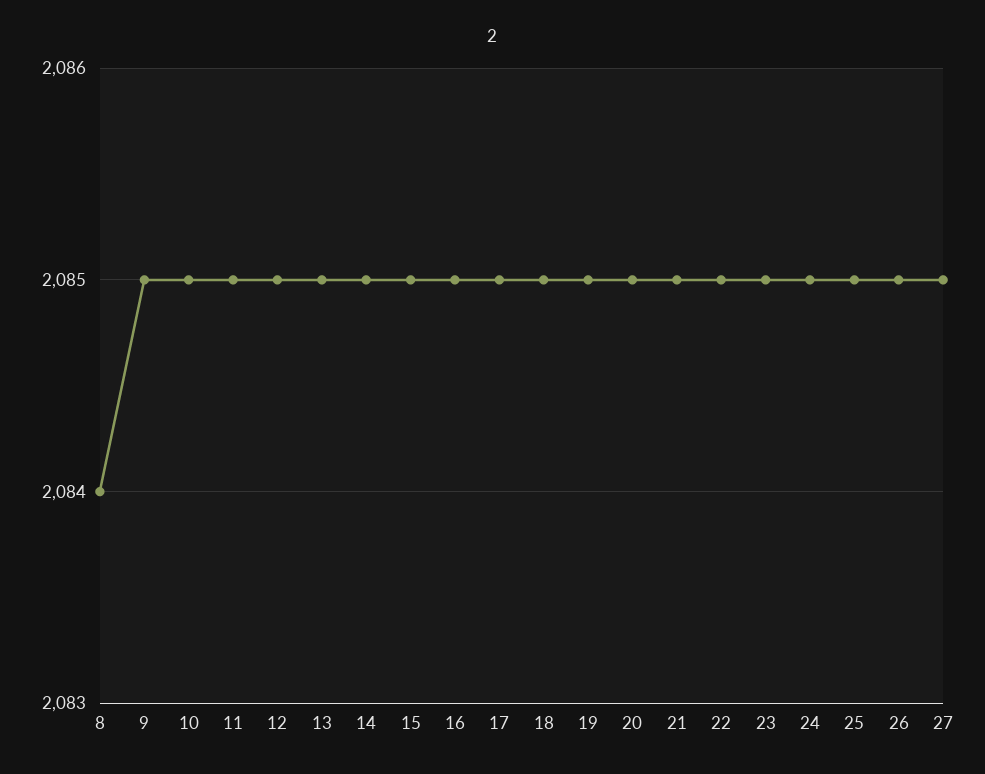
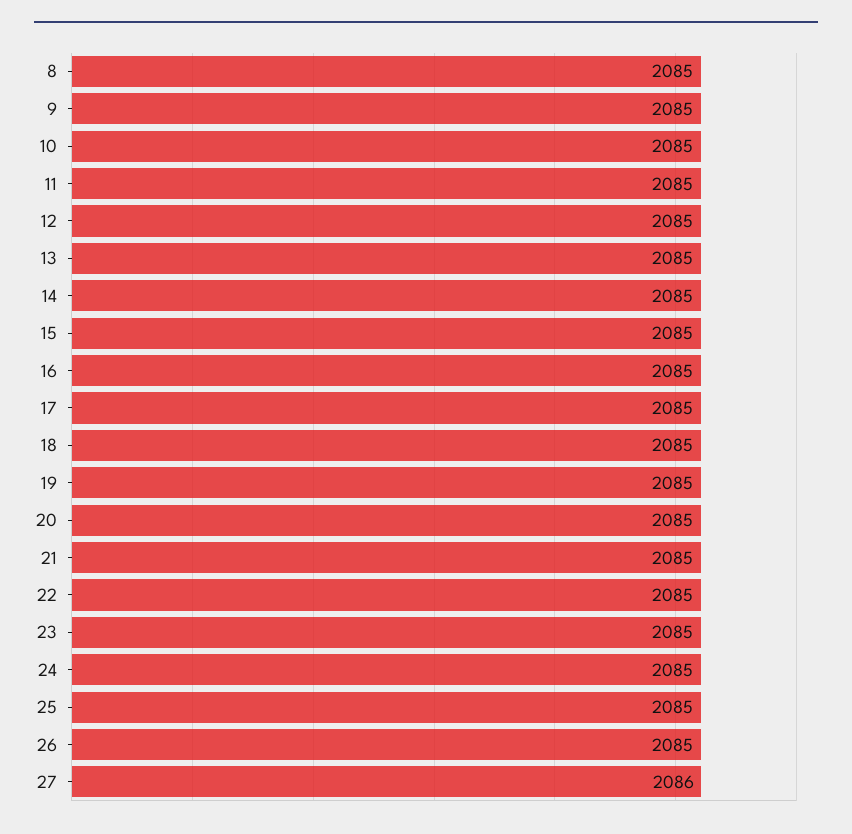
  {
-   "8": 2084,
+   "8": 2085,
    "9": 2085,
    "10": 2085,
    "11": 2085,
    "12": 2085,
    "13": 2085,
    "14": 2085,
    "15": 2085,
    "16": 2085,
    "17": 2085,
    "18": 2085,
    "19": 2085,
    "20": 2085,
    "21": 2085,
    "22": 2085,
    "23": 2085,
    "24": 2085,
    "25": 2085,
    "26": 2085,
-   "27": 2085
+   "27": 2086
  }

